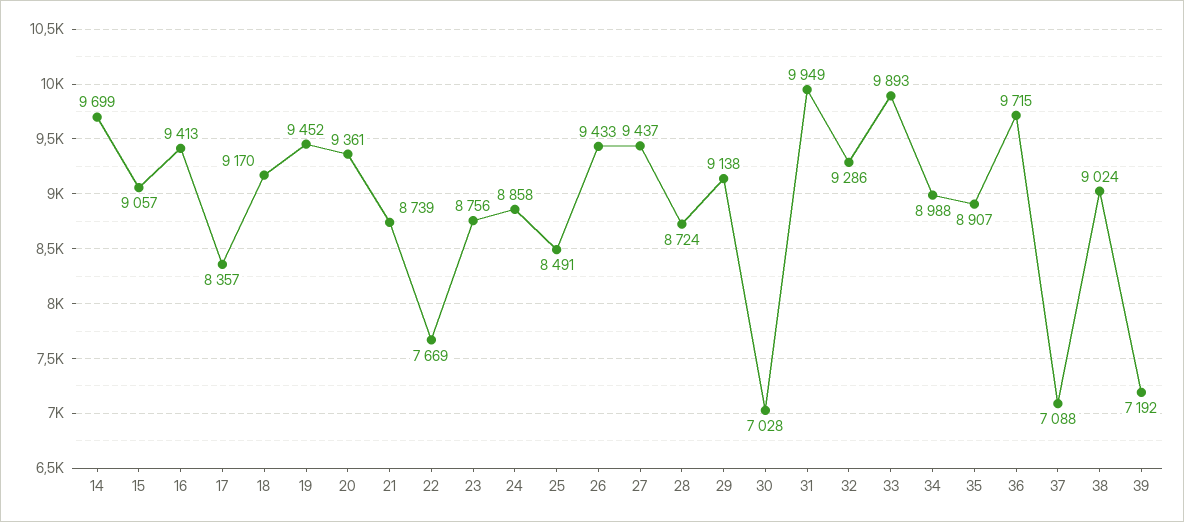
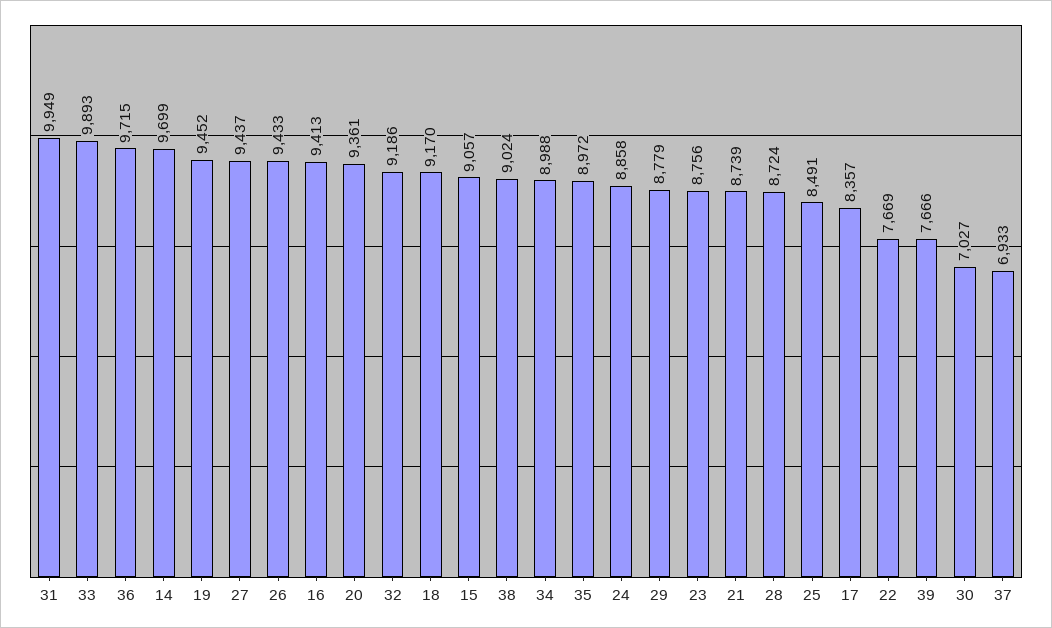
  {
    "14": 9699,
    "15": 9057,
    "16": 9413,
    "17": 8357,
    "18": 9170,
    "19": 9452,
    "20": 9361,
    "21": 8739,
    "22": 7669,
    "23": 8756,
    "24": 8858,
    "25": 8491,
    "26": 9433,
    "27": 9437,
    "28": 8724,
-   "29": 9138,
+   "29": 8779,
-   "30": 7028,
+   "30": 7027,
    "31": 9949,
-   "32": 9286,
+   "32": 9186,
    "33": 9893,
    "34": 8988,
-   "35": 8907,
+   "35": 8972,
    "36": 9715,
-   "37": 7088,
+   "37": 6933,
    "38": 9024,
-   "39": 7192
+   "39": 7666
  }

